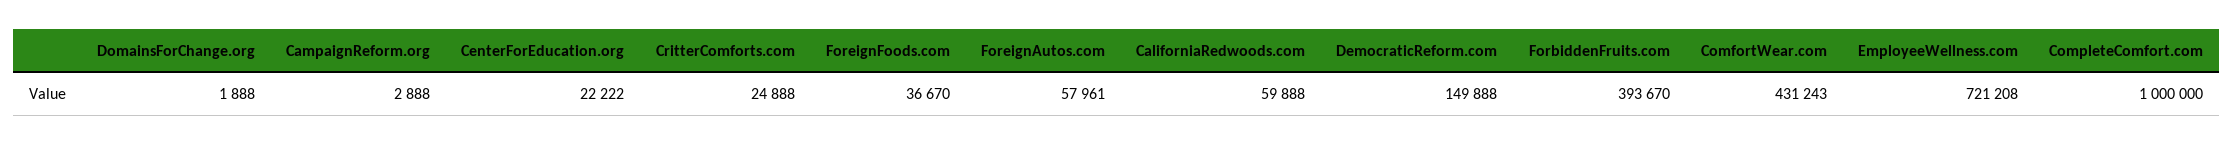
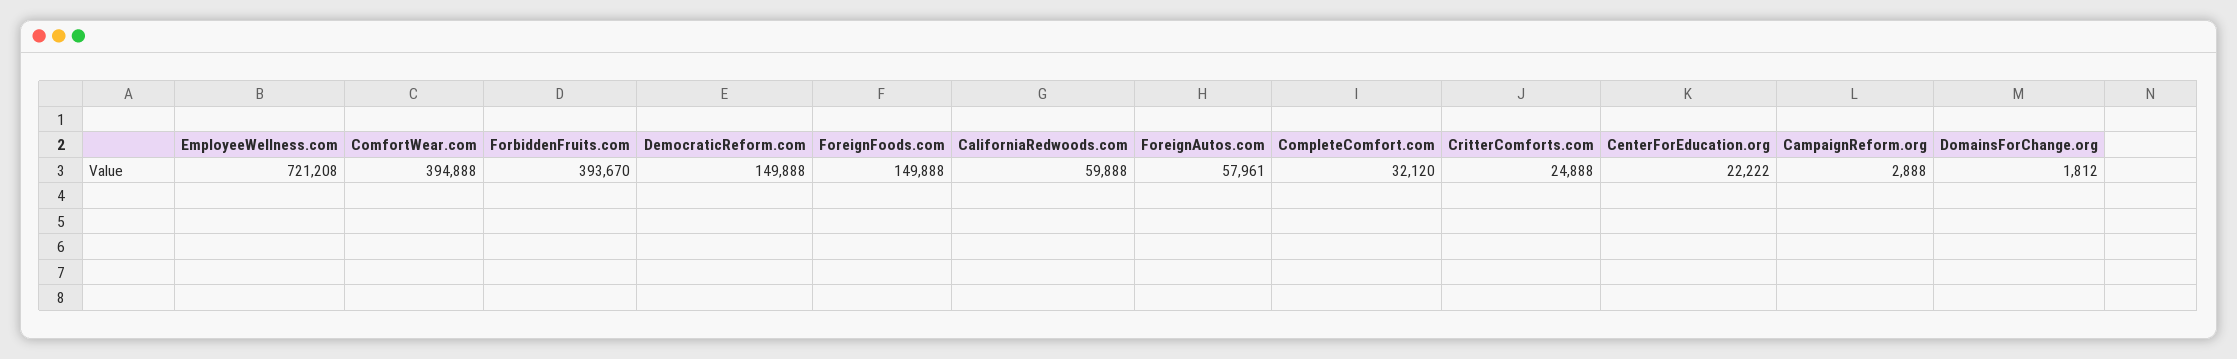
  {
-   "DomainsForChange.org": 1888,
+   "DomainsForChange.org": 1812,
    "CampaignReform.org": 2888,
    "CenterForEducation.org": 22222,
    "CritterComforts.com": 24888,
-   "ForeignFoods.com": 36670,
+   "ForeignFoods.com": 149888,
    "ForeignAutos.com": 57961,
    "CaliforniaRedwoods.com": 59888,
    "DemocraticReform.com": 149888,
    "ForbiddenFruits.com": 393670,
-   "ComfortWear.com": 431243,
+   "ComfortWear.com": 394888,
    "EmployeeWellness.com": 721208,
-   "CompleteComfort.com": 1000000
+   "CompleteComfort.com": 32120
  }

